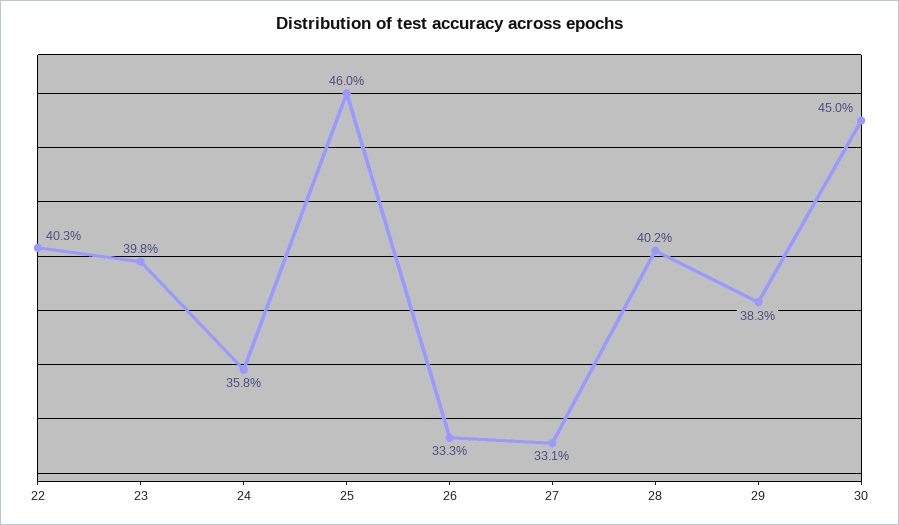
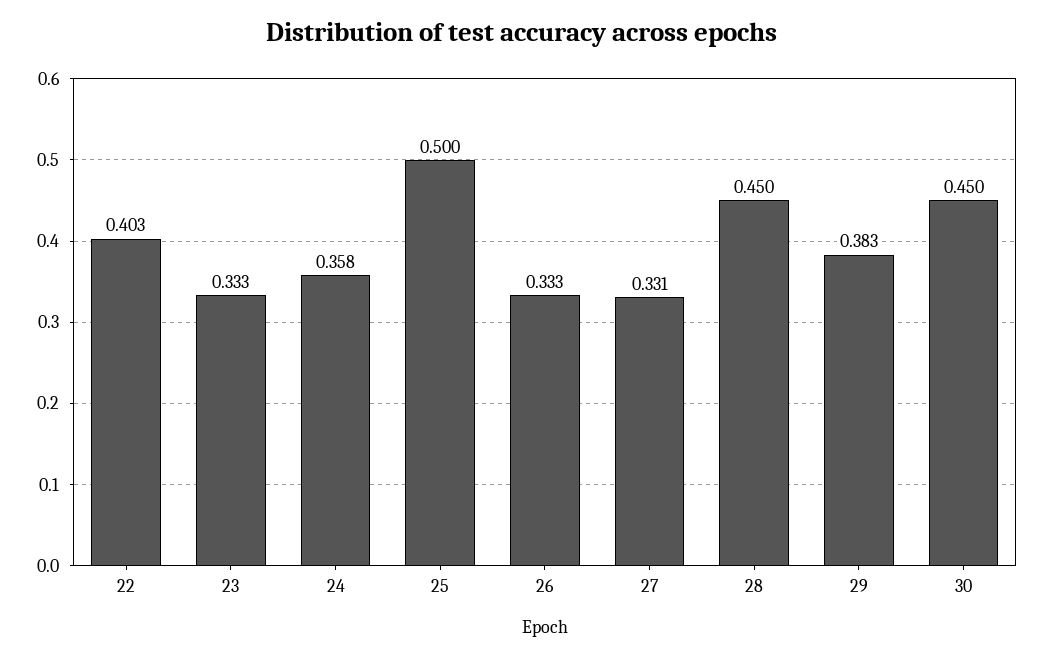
  {
    "22": 0.403,
-   "23": 0.398,
+   "23": 0.333,
    "24": 0.358,
-   "25": 0.46,
+   "25": 0.5,
    "26": 0.333,
    "27": 0.331,
-   "28": 0.402,
+   "28": 0.45,
    "29": 0.383,
    "30": 0.45
  }

